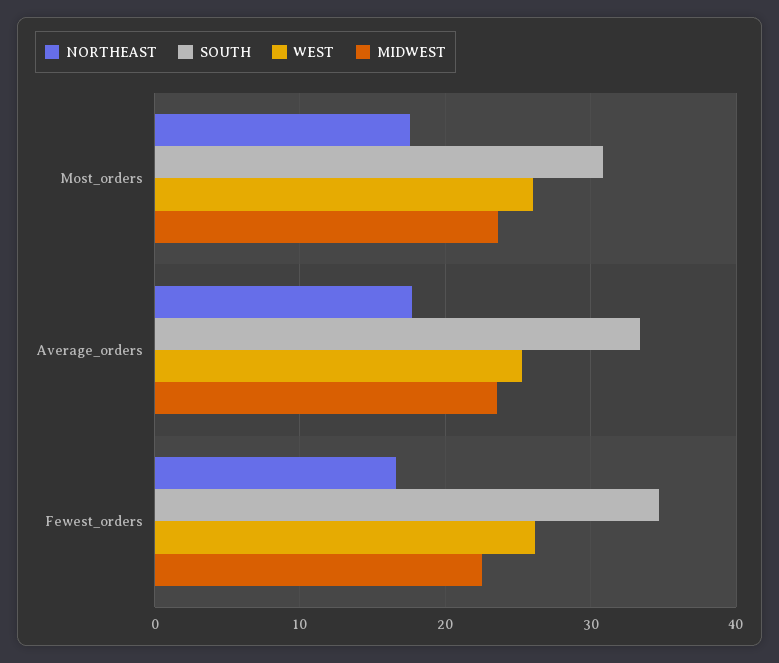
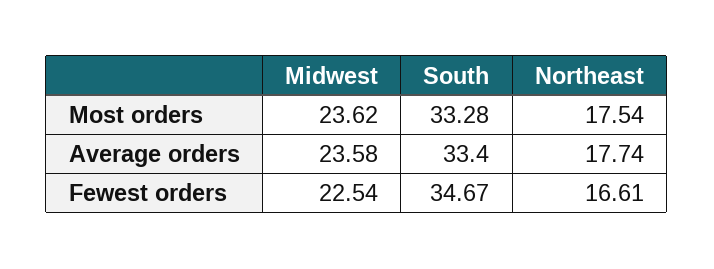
  {
    "NORTHEAST": {
      "Most_orders": 17.54,
      "Average_orders": 17.74,
      "Fewest_orders": 16.61
    },
    "SOUTH": {
-     "Most_orders": 31,
+     "Most_orders": 33.28,
      "Average_orders": 33.4,
      "Fewest_orders": 34.67
    },
-   "WEST": {
-     "Most_orders": 26,
-     "Average_orders": 25,
-     "Fewest_orders": 26
-   },
    "MIDWEST": {
      "Most_orders": 23.62,
      "Average_orders": 23.58,
      "Fewest_orders": 22.54
    }
  }

